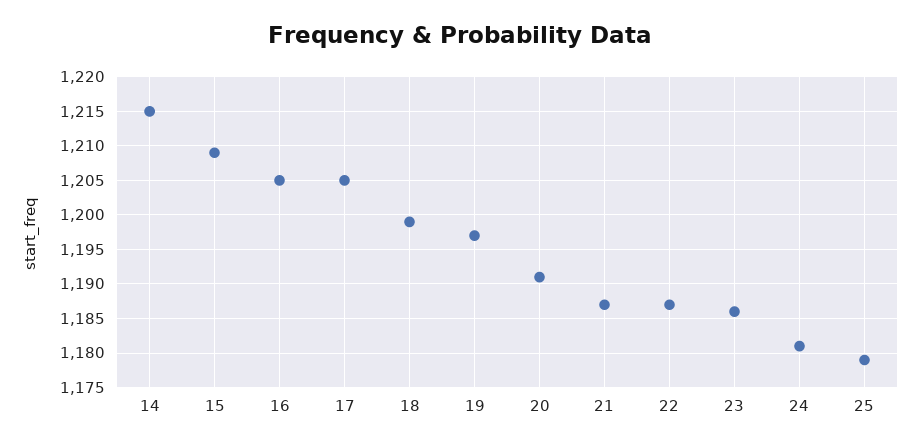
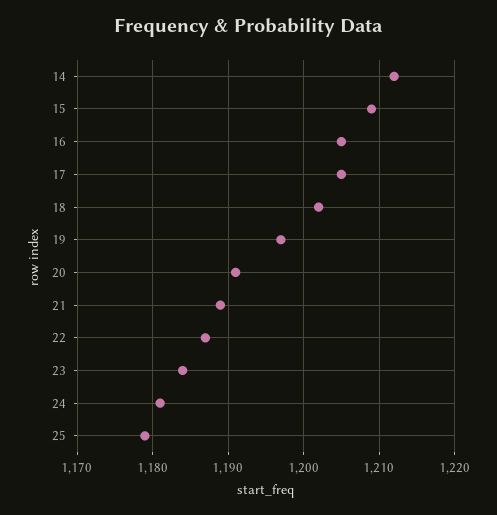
  {
-   "14": 1215,
+   "14": 1212,
    "15": 1209,
    "16": 1205,
    "17": 1205,
-   "18": 1199,
+   "18": 1202,
    "19": 1197,
    "20": 1191,
-   "21": 1187,
+   "21": 1189,
    "22": 1187,
-   "23": 1186,
+   "23": 1184,
    "24": 1181,
    "25": 1179
  }

